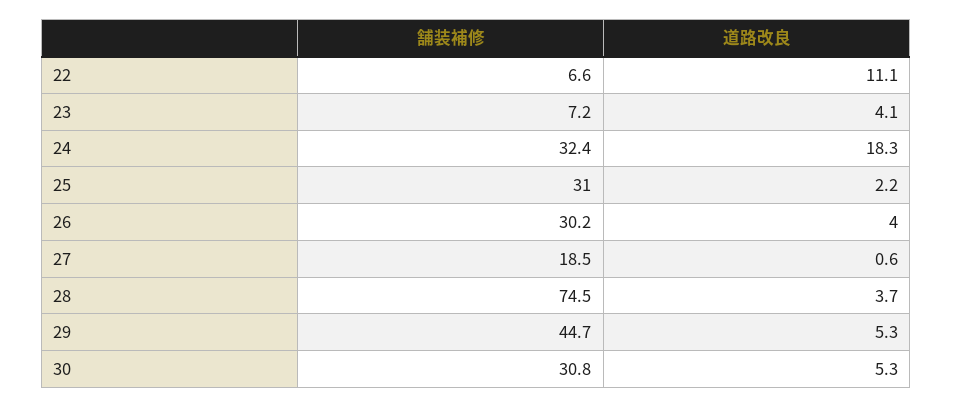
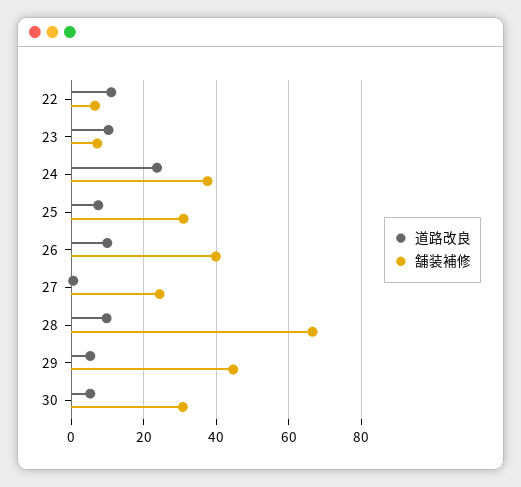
  {
    "舗装補修": {
      "22": 6.6,
      "23": 7.2,
-     "24": 32.4,
+     "24": 38,
      "25": 31,
-     "26": 30.2,
+     "26": 40,
-     "27": 18.5,
+     "27": 24,
-     "28": 74.5,
+     "28": 66,
      "29": 44.7,
      "30": 30.8
    },
    "道路改良": {
      "22": 11.1,
-     "23": 4.1,
+     "23": 10,
-     "24": 18.3,
+     "24": 24,
-     "25": 2.2,
+     "25": 8,
-     "26": 4,
+     "26": 10,
      "27": 0.6,
-     "28": 3.7,
+     "28": 10,
      "29": 5.3,
      "30": 5.3
    }
  }

